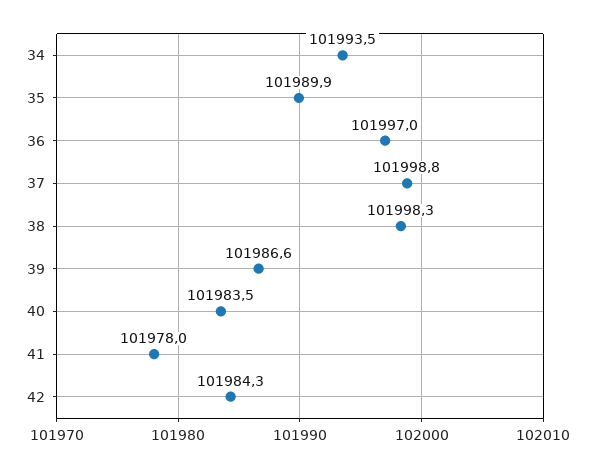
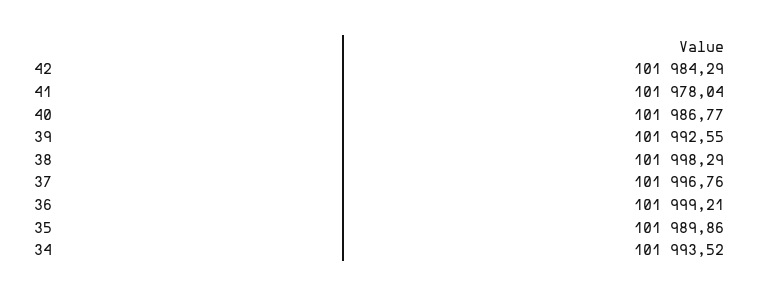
  {
    "34": 101993.52,
    "35": 101989.86,
-   "36": 101997,
+   "36": 101999.21,
-   "37": 101998.8,
+   "37": 101996.76,
    "38": 101998.29,
-   "39": 101986.6,
+   "39": 101992.55,
-   "40": 101983.5,
+   "40": 101986.77,
    "41": 101978.04,
    "42": 101984.29
  }

